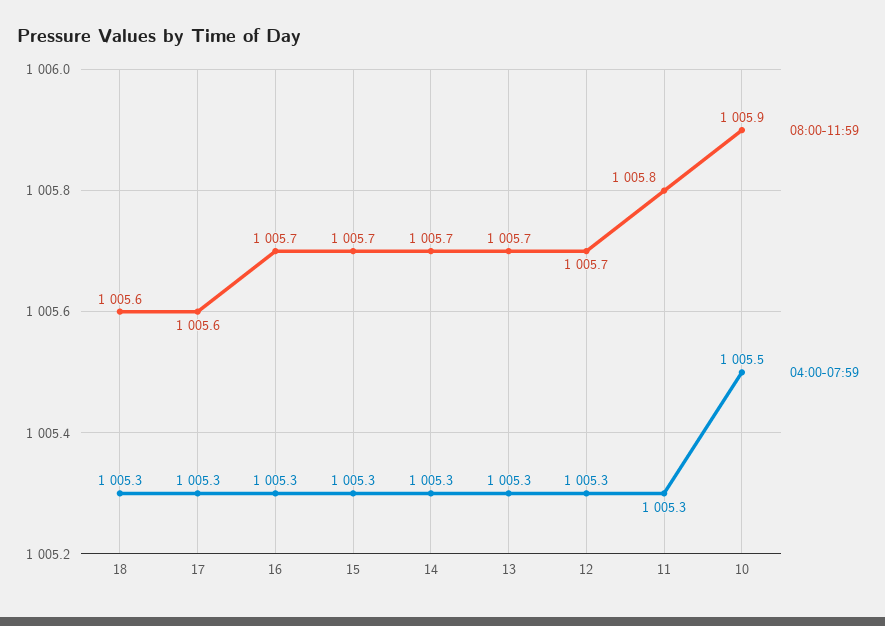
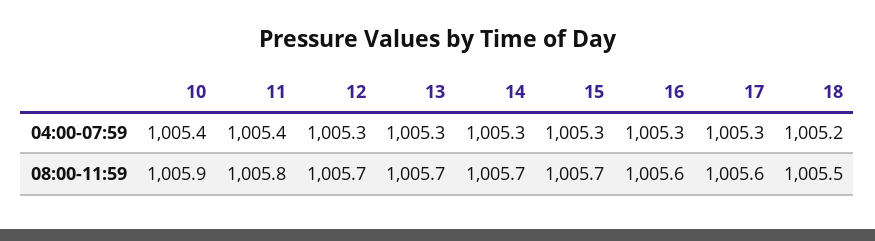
  {
    "08:00-11:59": {
-     "18": 1005.6,
+     "18": 1005.5,
      "17": 1005.6,
-     "16": 1005.7,
+     "16": 1005.6,
      "15": 1005.7,
      "14": 1005.7,
      "13": 1005.7,
      "12": 1005.7,
      "11": 1005.8,
      "10": 1005.9
    },
    "04:00-07:59": {
-     "18": 1005.3,
+     "18": 1005.2,
      "17": 1005.3,
      "16": 1005.3,
      "15": 1005.3,
      "14": 1005.3,
      "13": 1005.3,
      "12": 1005.3,
-     "11": 1005.3,
+     "11": 1005.4,
-     "10": 1005.5
+     "10": 1005.4
    }
  }

